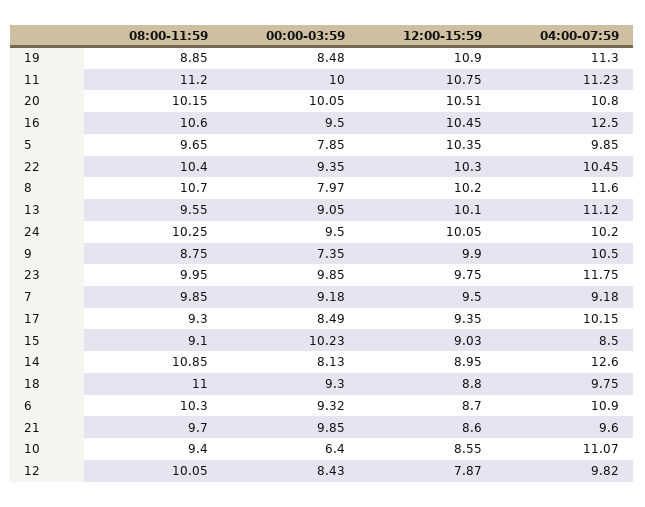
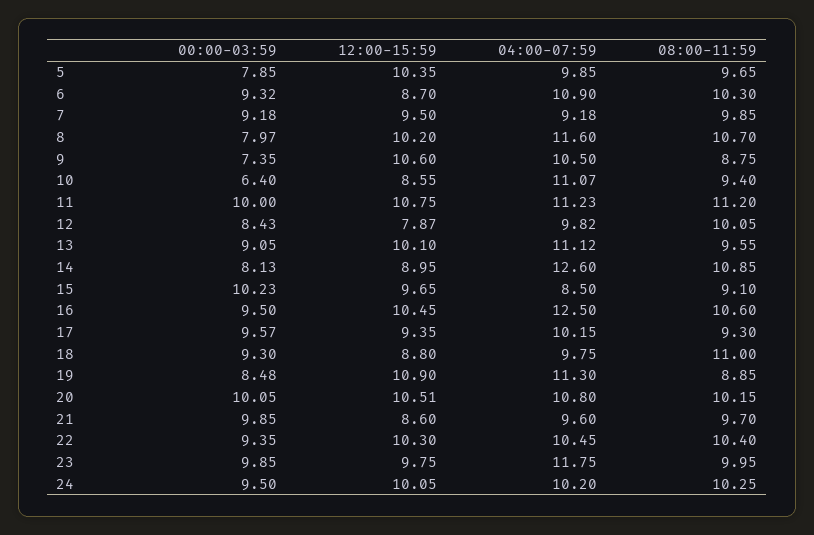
  {
    "08:00-11:59": {
      "19": 8.85,
      "11": 11.2,
      "20": 10.15,
      "16": 10.6,
      "5": 9.65,
      "22": 10.4,
      "8": 10.7,
      "13": 9.55,
      "24": 10.25,
      "9": 8.75,
      "23": 9.95,
      "7": 9.85,
      "17": 9.3,
      "15": 9.1,
      "14": 10.85,
      "18": 11,
      "6": 10.3,
      "21": 9.7,
      "10": 9.4,
      "12": 10.05
    },
    "00:00-03:59": {
      "19": 8.48,
      "11": 10,
      "20": 10.05,
      "16": 9.5,
      "5": 7.85,
      "22": 9.35,
      "8": 7.97,
      "13": 9.05,
      "24": 9.5,
      "9": 7.35,
      "23": 9.85,
      "7": 9.18,
-     "17": 8.49,
+     "17": 9.57,
      "15": 10.23,
      "14": 8.13,
      "18": 9.3,
      "6": 9.32,
      "21": 9.85,
      "10": 6.4,
      "12": 8.43
    },
    "12:00-15:59": {
      "19": 10.9,
      "11": 10.75,
      "20": 10.51,
      "16": 10.45,
      "5": 10.35,
      "22": 10.3,
      "8": 10.2,
      "13": 10.1,
      "24": 10.05,
-     "9": 9.9,
+     "9": 10.6,
      "23": 9.75,
      "7": 9.5,
      "17": 9.35,
-     "15": 9.03,
+     "15": 9.65,
      "14": 8.95,
      "18": 8.8,
      "6": 8.7,
      "21": 8.6,
      "10": 8.55,
      "12": 7.87
    },
    "04:00-07:59": {
      "19": 11.3,
      "11": 11.23,
      "20": 10.8,
      "16": 12.5,
      "5": 9.85,
      "22": 10.45,
      "8": 11.6,
      "13": 11.12,
      "24": 10.2,
      "9": 10.5,
      "23": 11.75,
      "7": 9.18,
      "17": 10.15,
      "15": 8.5,
      "14": 12.6,
      "18": 9.75,
      "6": 10.9,
      "21": 9.6,
      "10": 11.07,
      "12": 9.82
    }
  }

